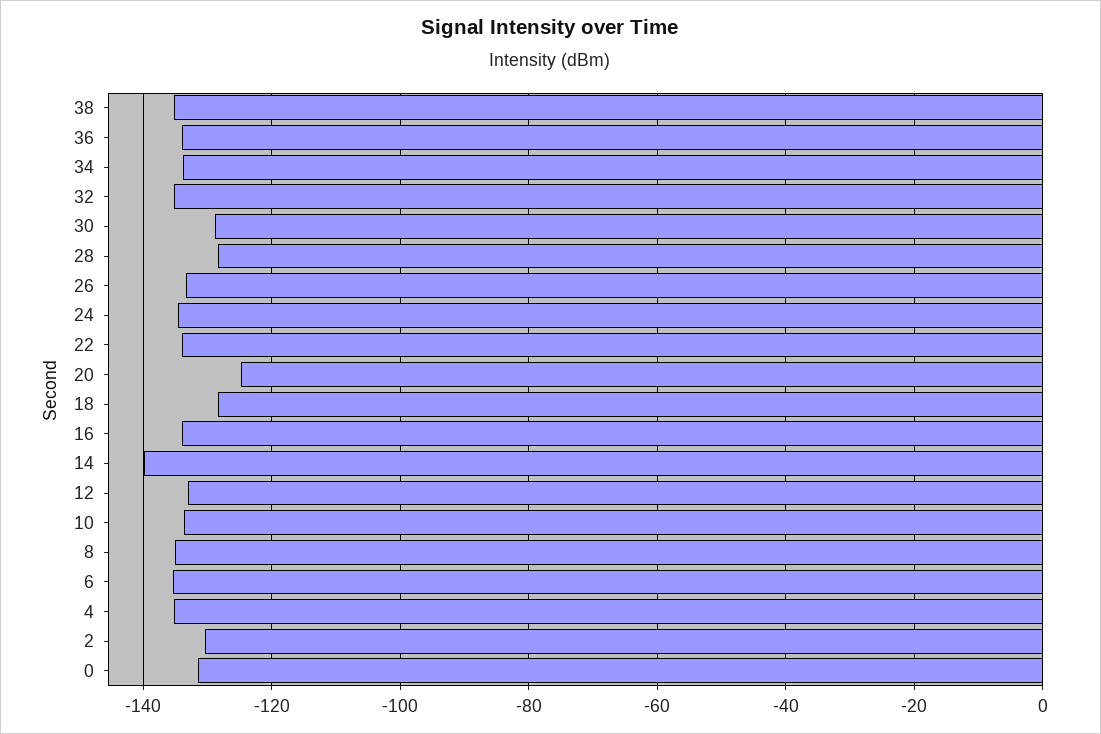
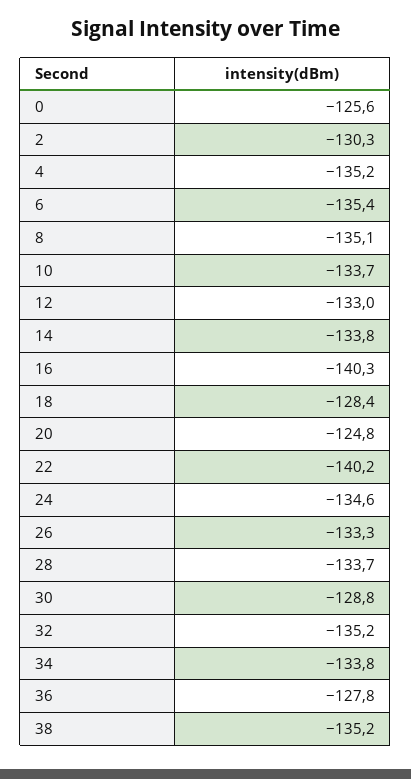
  {
    "38": -135.2,
-   "36": -134,
+   "36": -127.8,
    "34": -133.8,
    "32": -135.2,
    "30": -128.8,
-   "28": -128,
+   "28": -133.7,
    "26": -133.3,
    "24": -134.6,
-   "22": -134,
+   "22": -140.2,
    "20": -124.8,
    "18": -128.4,
-   "16": -134,
+   "16": -140.3,
-   "14": -140,
+   "14": -133.8,
    "12": -133,
    "10": -133.7,
    "8": -135.1,
    "6": -135.4,
    "4": -135.2,
    "2": -130.3,
-   "0": -132
+   "0": -125.6
  }

